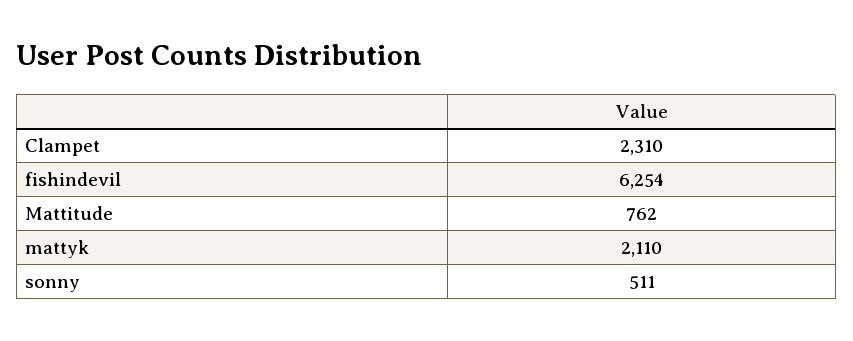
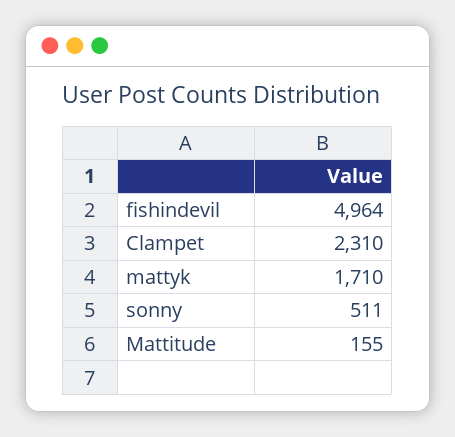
  {
    "Clampet": 2310,
-   "fishindevil": 6254,
+   "fishindevil": 4964,
-   "Mattitude": 762,
+   "Mattitude": 155,
-   "mattyk": 2110,
+   "mattyk": 1710,
    "sonny": 511
  }

